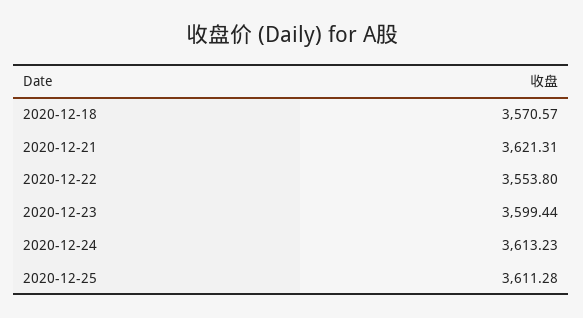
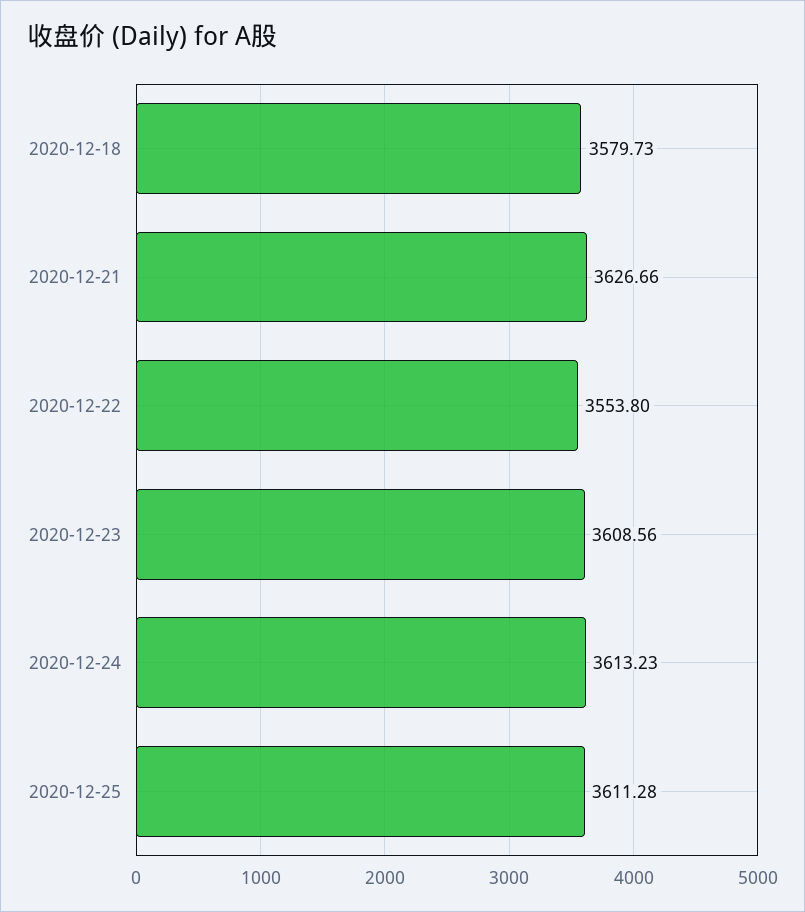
  {
-   "2020-12-18": 3570.57,
+   "2020-12-18": 3579.73,
-   "2020-12-21": 3621.31,
+   "2020-12-21": 3626.66,
    "2020-12-22": 3553.8,
-   "2020-12-23": 3599.44,
+   "2020-12-23": 3608.56,
    "2020-12-24": 3613.23,
    "2020-12-25": 3611.28
  }

